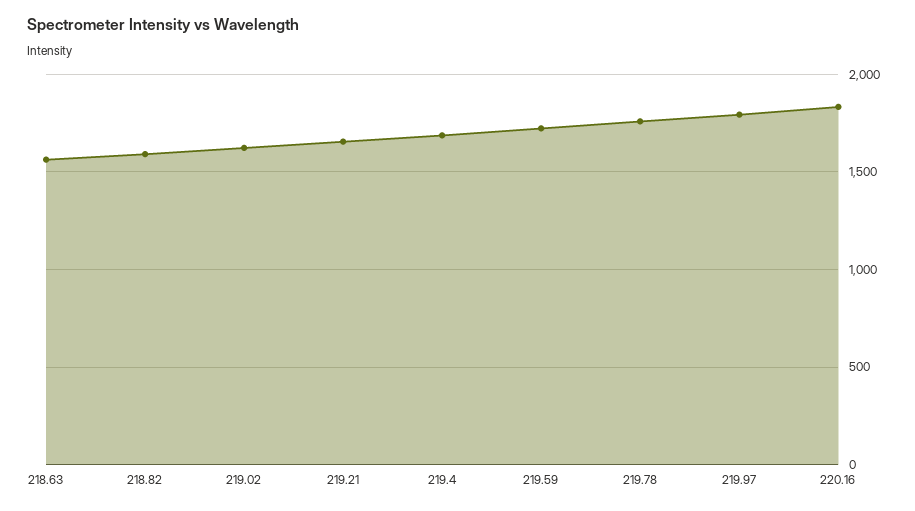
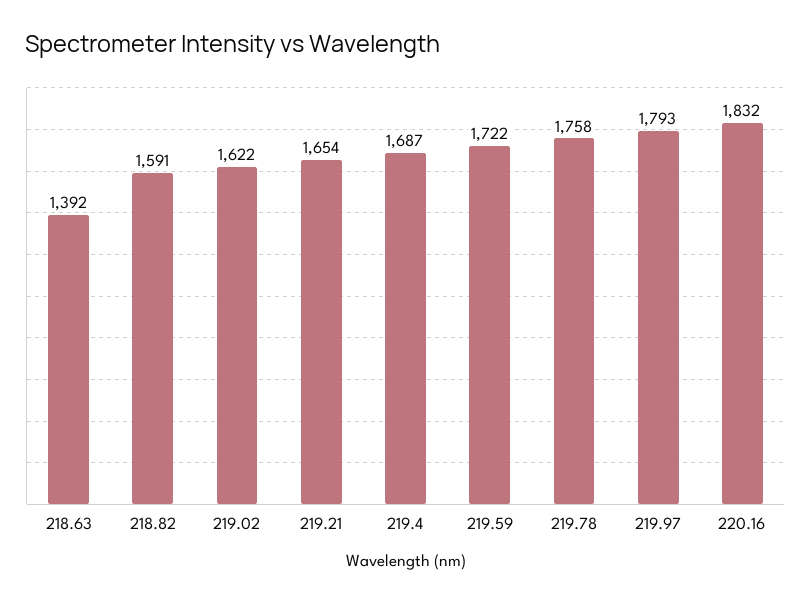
  {
-   "218.63": 1550,
+   "218.63": 1392,
    "218.82": 1591,
    "219.02": 1622,
    "219.21": 1654,
    "219.4": 1687,
    "219.59": 1722,
    "219.78": 1758,
    "219.97": 1793,
    "220.16": 1832
  }

